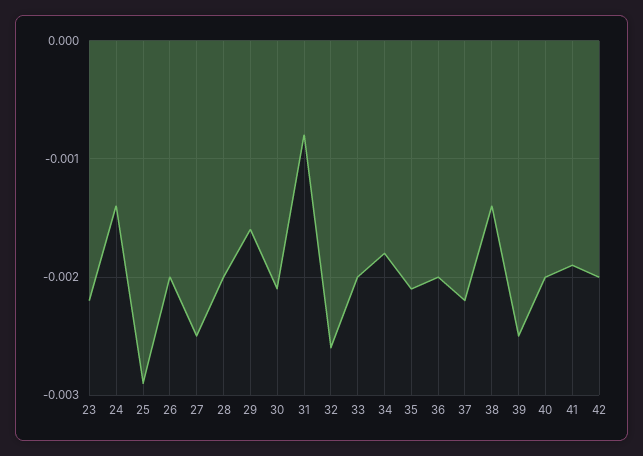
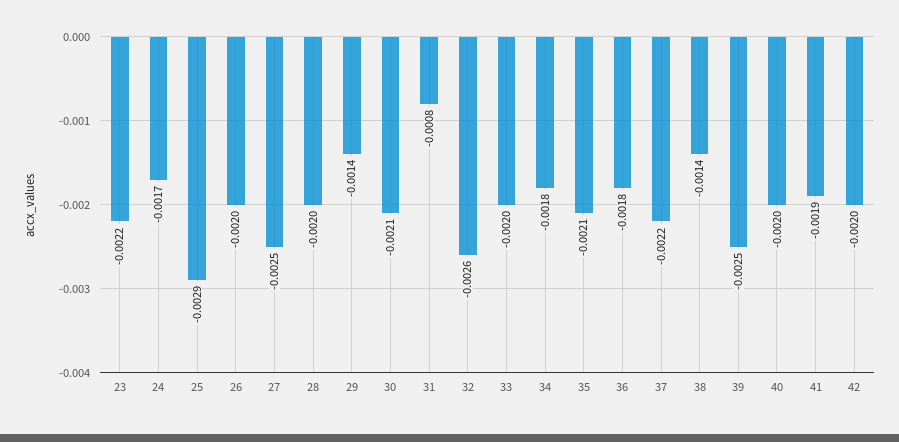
  {
    "23": -0.0022,
-   "24": -0.0014,
+   "24": -0.0017,
    "25": -0.0029,
    "26": -0.002,
    "27": -0.0025,
    "28": -0.002,
-   "29": -0.0016,
+   "29": -0.0014,
    "30": -0.0021,
    "31": -0.0008,
    "32": -0.0026,
    "33": -0.002,
    "34": -0.0018,
    "35": -0.0021,
-   "36": -0.002,
+   "36": -0.0018,
    "37": -0.0022,
    "38": -0.0014,
    "39": -0.0025,
    "40": -0.002,
    "41": -0.0019,
    "42": -0.002
  }

